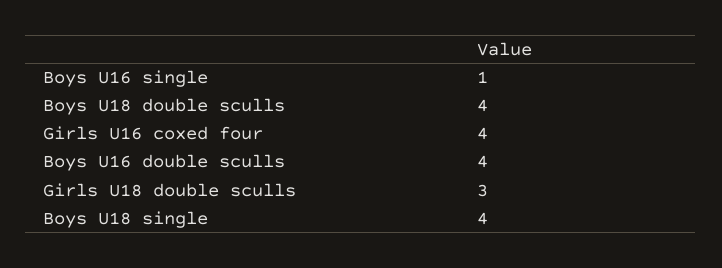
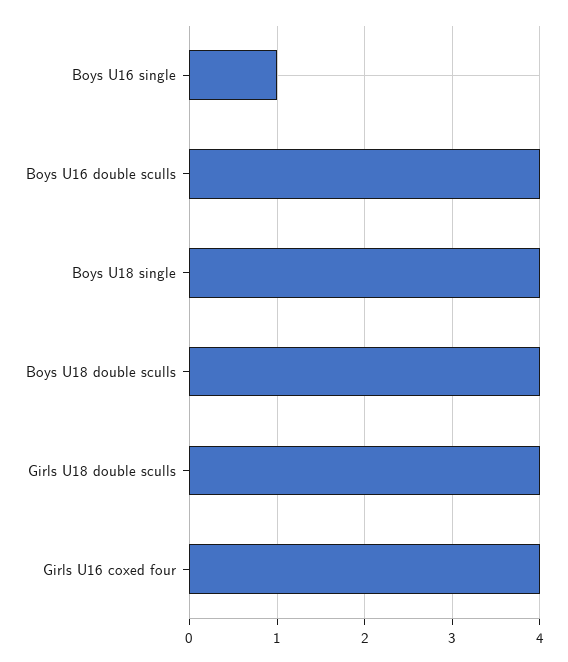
  {
    "Boys U16 single": 1,
    "Boys U18 double sculls": 4,
    "Girls U16 coxed four": 4,
    "Boys U16 double sculls": 4,
-   "Girls U18 double sculls": 3,
+   "Girls U18 double sculls": 4,
    "Boys U18 single": 4
  }

